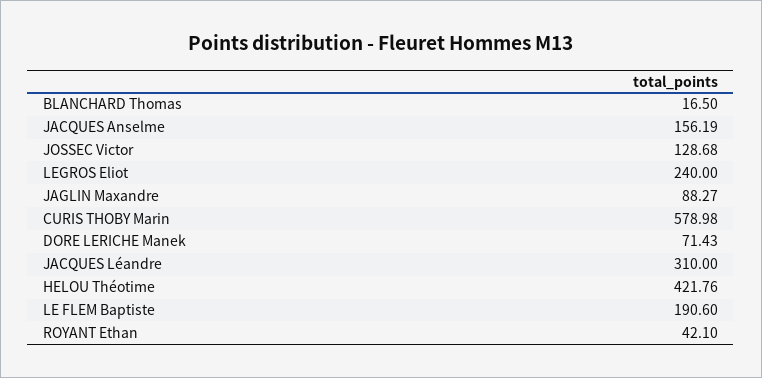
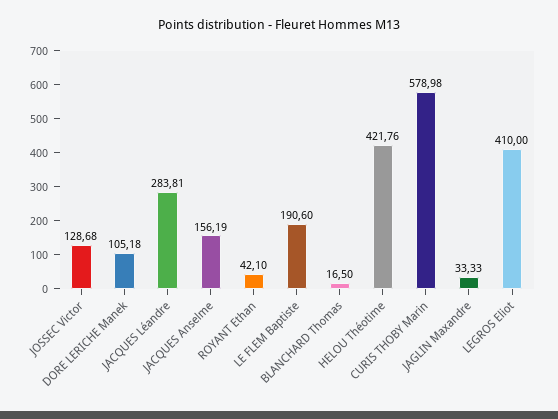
  {
    "BLANCHARD Thomas": 16.5,
    "JACQUES Anselme": 156.19,
    "JOSSEC Victor": 128.68,
-   "LEGROS Eliot": 240,
+   "LEGROS Eliot": 410,
-   "JAGLIN Maxandre": 88.27,
+   "JAGLIN Maxandre": 33.33,
    "CURIS THOBY Marin": 578.98,
-   "DORE LERICHE Manek": 71.43,
+   "DORE LERICHE Manek": 105.18,
-   "JACQUES Léandre": 310,
+   "JACQUES Léandre": 283.81,
    "HELOU Théotime": 421.76,
    "LE FLEM Baptiste": 190.6,
    "ROYANT Ethan": 42.1
  }

